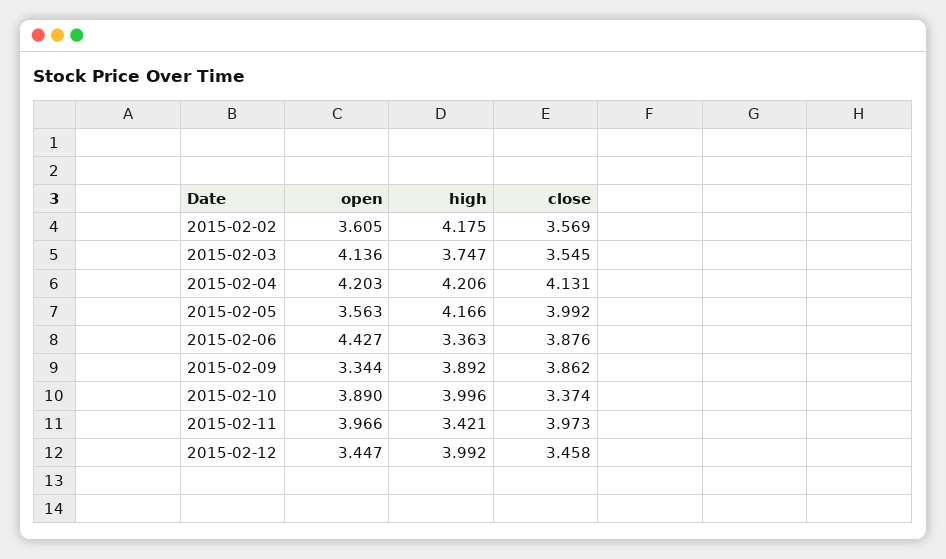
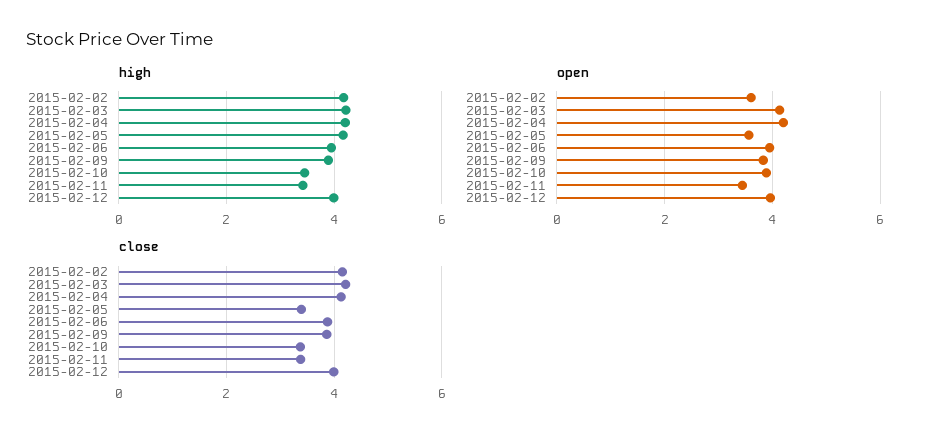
  {
    "open": {
      "2015-02-02": 3.605,
      "2015-02-03": 4.136,
      "2015-02-04": 4.203,
      "2015-02-05": 3.563,
-     "2015-02-06": 4.427,
+     "2015-02-06": 4,
-     "2015-02-09": 3.344,
+     "2015-02-09": 3.8,
      "2015-02-10": 3.89,
-     "2015-02-11": 3.966,
+     "2015-02-11": 3.4,
-     "2015-02-12": 3.447
+     "2015-02-12": 4
    },
    "high": {
      "2015-02-02": 4.175,
-     "2015-02-03": 3.747,
+     "2015-02-03": 4.2,
      "2015-02-04": 4.206,
      "2015-02-05": 4.166,
-     "2015-02-06": 3.363,
+     "2015-02-06": 4,
      "2015-02-09": 3.892,
-     "2015-02-10": 3.996,
+     "2015-02-10": 3.4,
      "2015-02-11": 3.421,
      "2015-02-12": 3.992
    },
    "close": {
-     "2015-02-02": 3.569,
+     "2015-02-02": 4.2,
-     "2015-02-03": 3.545,
+     "2015-02-03": 4.2,
      "2015-02-04": 4.131,
-     "2015-02-05": 3.992,
+     "2015-02-05": 3.4,
      "2015-02-06": 3.876,
      "2015-02-09": 3.862,
      "2015-02-10": 3.374,
-     "2015-02-11": 3.973,
+     "2015-02-11": 3.4,
-     "2015-02-12": 3.458
+     "2015-02-12": 4
    }
  }

